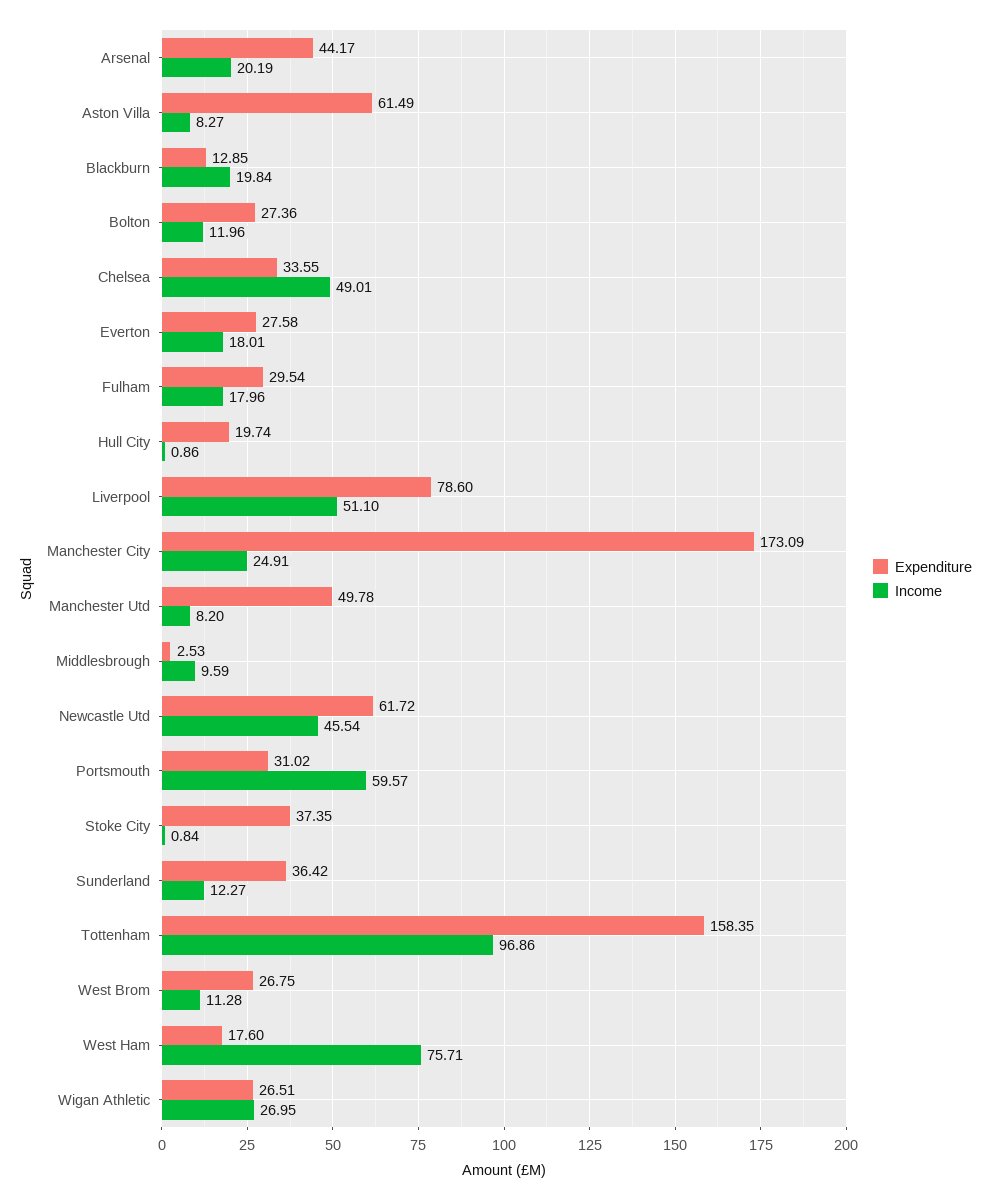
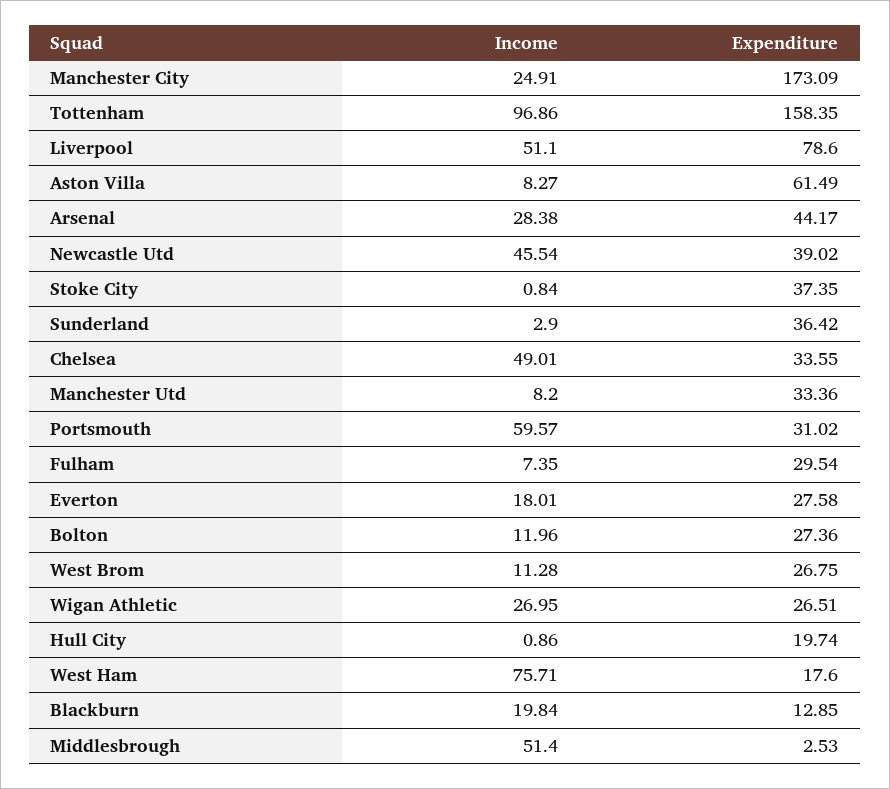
  {
    "Expenditure": {
      "Arsenal": 44.17,
      "Aston Villa": 61.49,
      "Blackburn": 12.85,
      "Bolton": 27.36,
      "Chelsea": 33.55,
      "Everton": 27.58,
      "Fulham": 29.54,
      "Hull City": 19.74,
      "Liverpool": 78.6,
      "Manchester City": 173.09,
-     "Manchester Utd": 49.78,
+     "Manchester Utd": 33.36,
      "Middlesbrough": 2.53,
-     "Newcastle Utd": 61.72,
+     "Newcastle Utd": 39.02,
      "Portsmouth": 31.02,
      "Stoke City": 37.35,
      "Sunderland": 36.42,
      "Tottenham": 158.35,
      "West Brom": 26.75,
      "West Ham": 17.6,
      "Wigan Athletic": 26.51
    },
    "Income": {
-     "Arsenal": 20.19,
+     "Arsenal": 28.38,
      "Aston Villa": 8.27,
      "Blackburn": 19.84,
      "Bolton": 11.96,
      "Chelsea": 49.01,
      "Everton": 18.01,
-     "Fulham": 17.96,
+     "Fulham": 7.35,
      "Hull City": 0.86,
      "Liverpool": 51.1,
      "Manchester City": 24.91,
      "Manchester Utd": 8.2,
-     "Middlesbrough": 9.59,
+     "Middlesbrough": 51.4,
      "Newcastle Utd": 45.54,
      "Portsmouth": 59.57,
      "Stoke City": 0.84,
-     "Sunderland": 12.27,
+     "Sunderland": 2.9,
      "Tottenham": 96.86,
      "West Brom": 11.28,
      "West Ham": 75.71,
      "Wigan Athletic": 26.95
    }
  }

